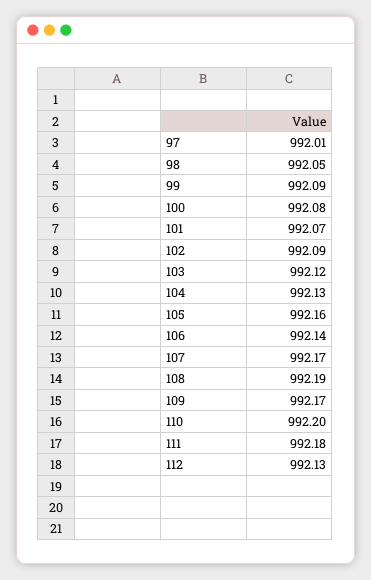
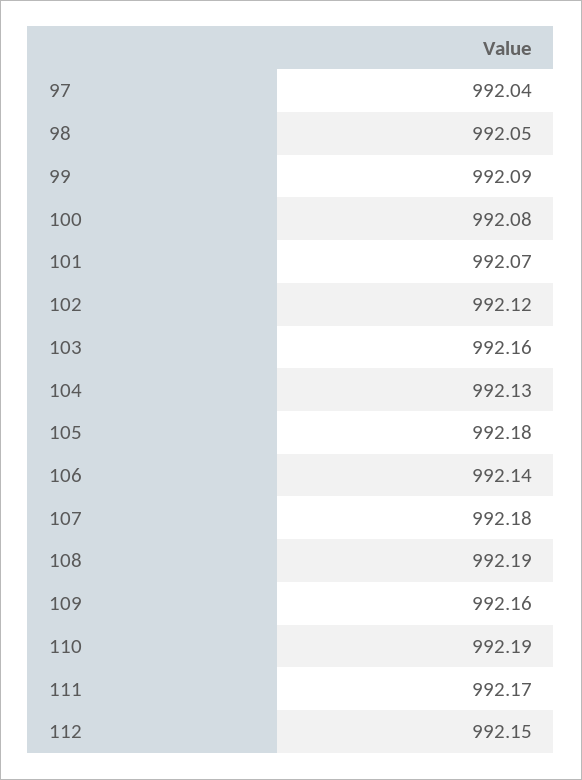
  {
-   "97": 992.01,
+   "97": 992.04,
    "98": 992.05,
    "99": 992.09,
    "100": 992.08,
    "101": 992.07,
-   "102": 992.09,
+   "102": 992.12,
-   "103": 992.12,
+   "103": 992.16,
    "104": 992.13,
-   "105": 992.16,
+   "105": 992.18,
    "106": 992.14,
-   "107": 992.17,
+   "107": 992.18,
    "108": 992.19,
-   "109": 992.17,
+   "109": 992.16,
-   "110": 992.2,
+   "110": 992.19,
-   "111": 992.18,
+   "111": 992.17,
-   "112": 992.13
+   "112": 992.15
  }

